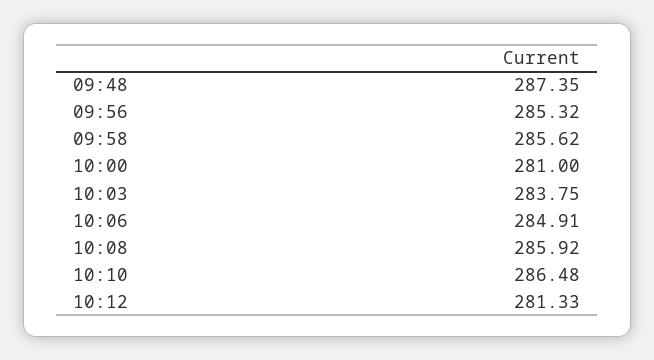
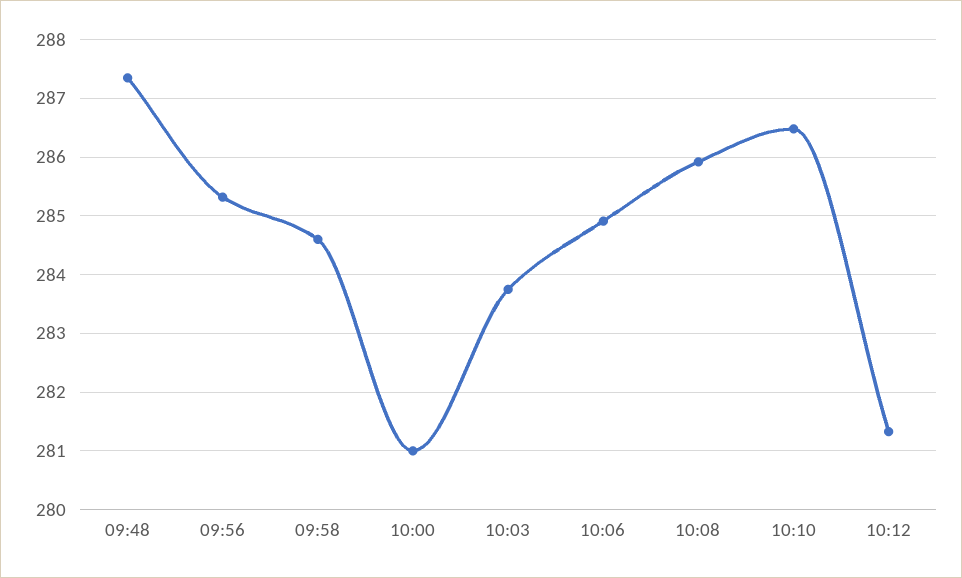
  {
    "09:48": 287.35,
    "09:56": 285.32,
-   "09:58": 285.62,
+   "09:58": 284.6,
    "10:00": 281,
    "10:03": 283.75,
    "10:06": 284.91,
    "10:08": 285.92,
    "10:10": 286.48,
    "10:12": 281.33
  }

